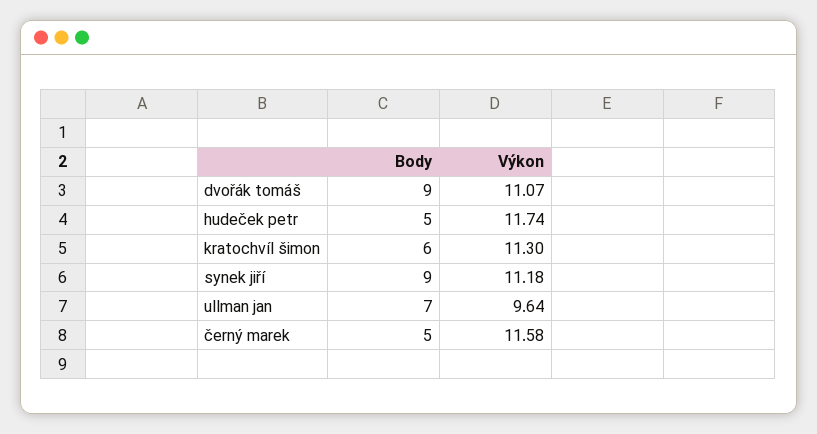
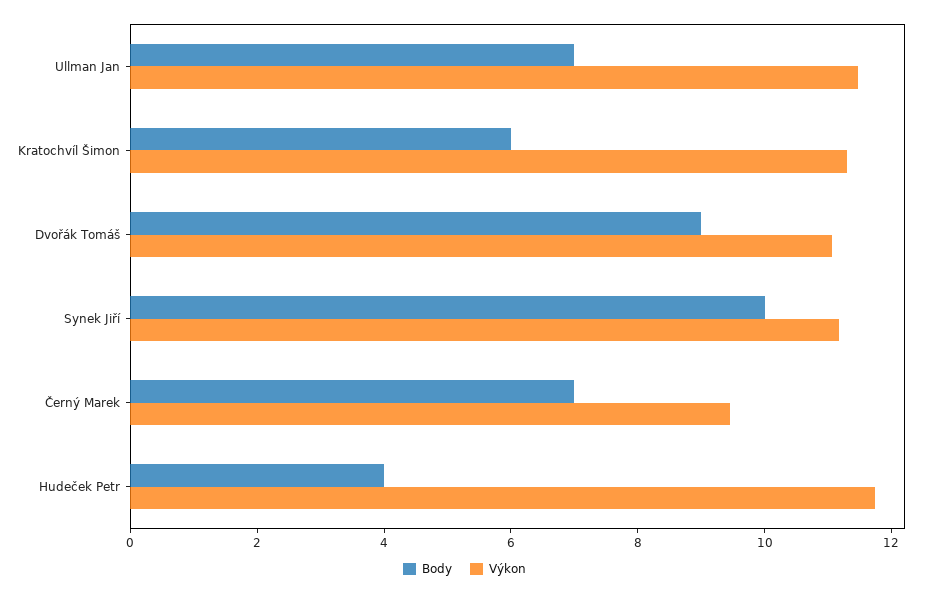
  {
    "Body": {
      "dvořák tomáš": 9,
-     "hudeček petr": 5,
+     "hudeček petr": 4,
      "kratochvíl šimon": 6,
-     "synek jiří": 9,
+     "synek jiří": 10,
      "ullman jan": 7,
-     "černý marek": 5
+     "černý marek": 7
    },
    "Výkon": {
      "dvořák tomáš": 11.07,
      "hudeček petr": 11.74,
      "kratochvíl šimon": 11.3,
      "synek jiří": 11.18,
-     "ullman jan": 9.64,
+     "ullman jan": 11.5,
-     "černý marek": 11.58
+     "černý marek": 9.5
    }
  }

